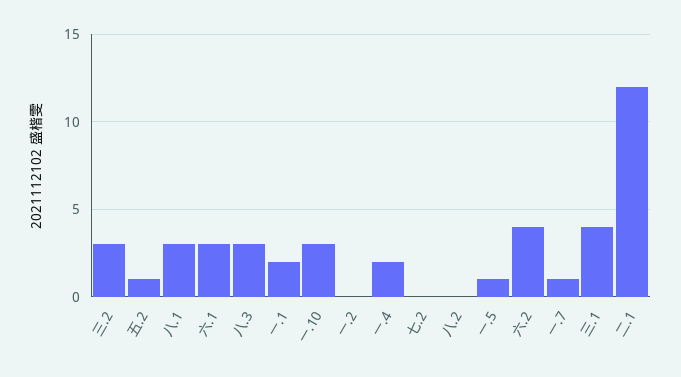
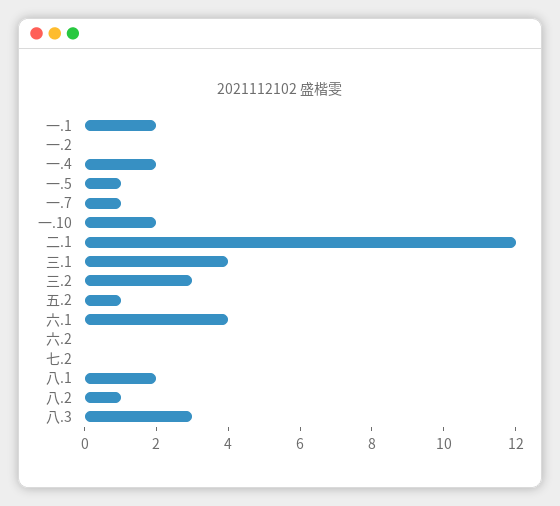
  {
    "三.2": 3,
    "五.2": 1,
-   "八.1": 3,
+   "八.1": 2,
-   "六.1": 3,
+   "六.1": 4,
    "八.3": 3,
    "一.1": 2,
-   "一.10": 3,
+   "一.10": 2,
    "一.2": 0,
    "一.4": 2,
    "七.2": 0,
-   "八.2": 0,
+   "八.2": 1,
    "一.5": 1,
-   "六.2": 4,
+   "六.2": 0,
    "一.7": 1,
    "三.1": 4,
    "二.1": 12
  }

